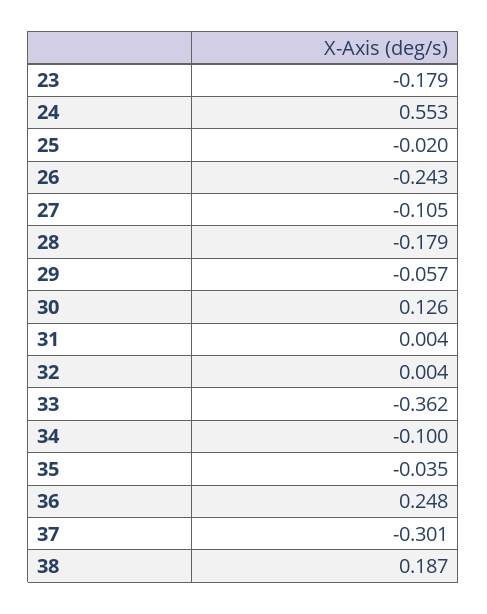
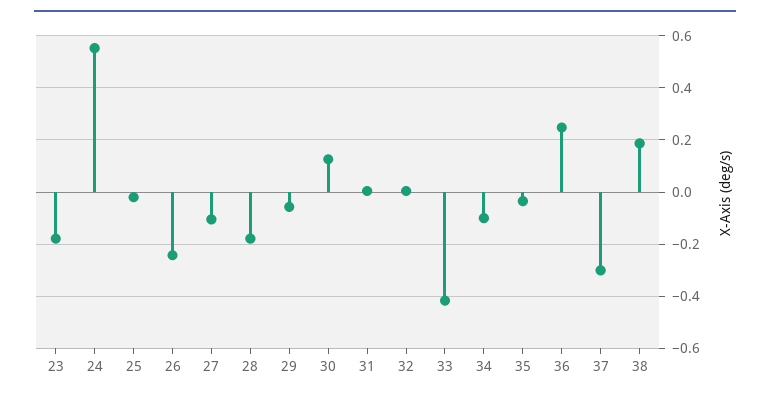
  {
    "23": -0.179,
    "24": 0.553,
    "25": -0.02,
    "26": -0.243,
    "27": -0.105,
    "28": -0.179,
    "29": -0.057,
    "30": 0.126,
    "31": 0.004,
    "32": 0.004,
-   "33": -0.362,
+   "33": -0.425,
    "34": -0.1,
    "35": -0.035,
    "36": 0.248,
    "37": -0.301,
    "38": 0.187
  }

